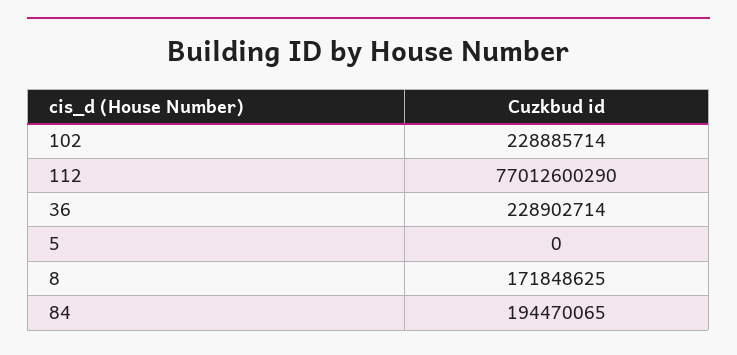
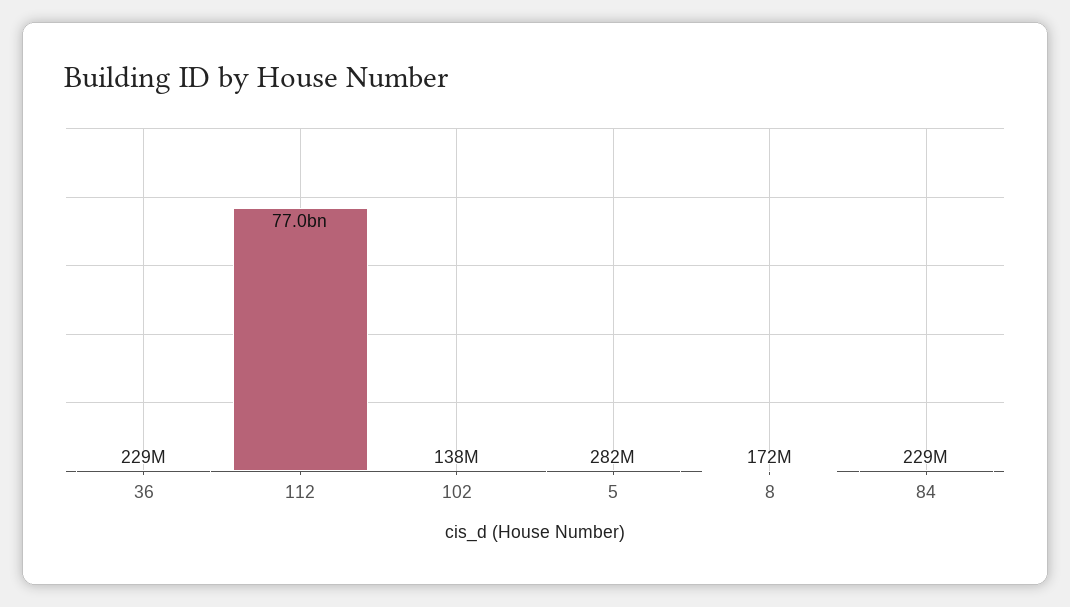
  {
-   "102": 228885714,
+   "102": 138000000,
    "112": 77012600290,
    "36": 228902714,
-   "5": 0,
+   "5": 282000000,
    "8": 171848625,
-   "84": 194470065
+   "84": 229000000
  }

